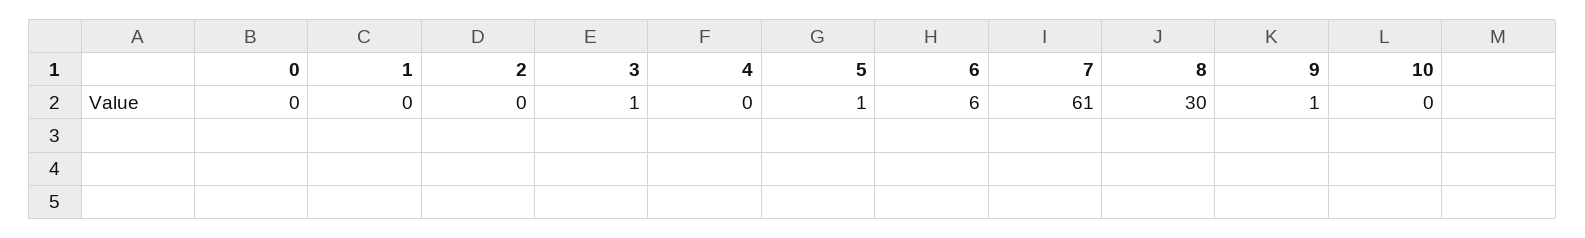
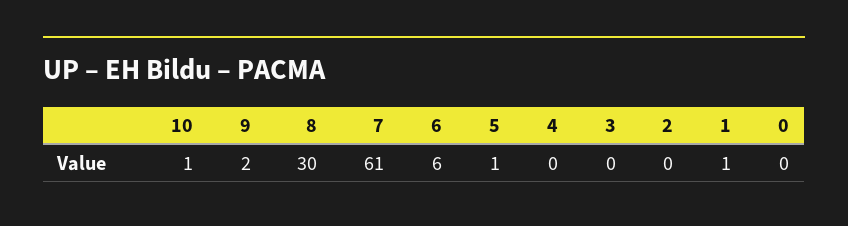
  {
    "0": 0,
-   "1": 0,
+   "1": 1,
    "2": 0,
-   "3": 1,
+   "3": 0,
    "4": 0,
    "5": 1,
    "6": 6,
    "7": 61,
    "8": 30,
-   "9": 1,
+   "9": 2,
-   "10": 0
+   "10": 1
  }

